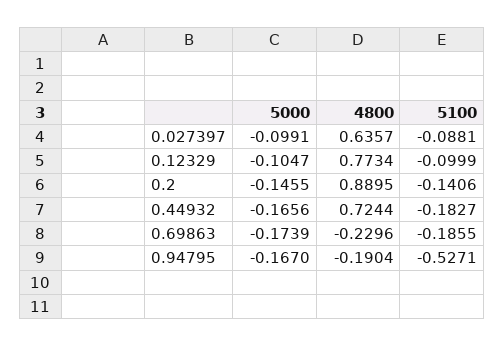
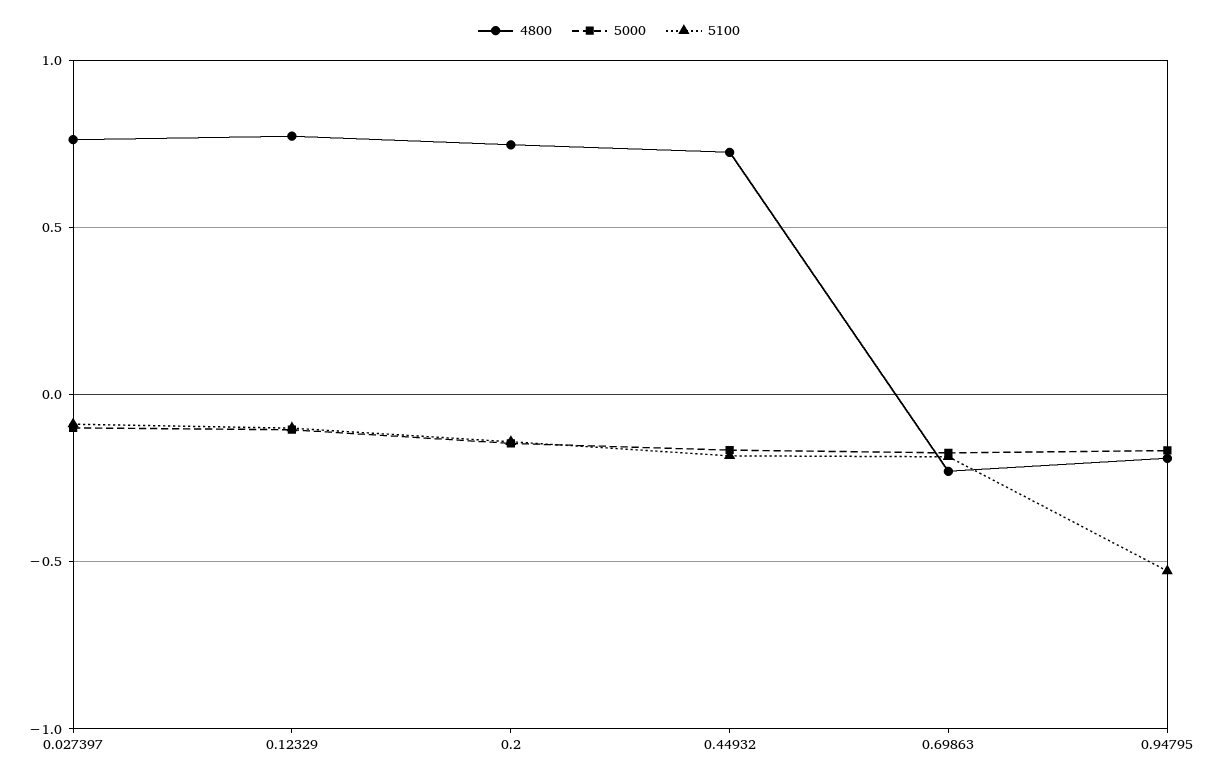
  {
    "5000": {
      "0.027397": -0.0991,
      "0.12329": -0.1047,
      "0.2": -0.1455,
      "0.44932": -0.1656,
      "0.69863": -0.1739,
      "0.94795": -0.167
    },
    "4800": {
-     "0.027397": 0.6357,
+     "0.027397": 0.75,
      "0.12329": 0.7734,
-     "0.2": 0.8895,
+     "0.2": 0.75,
      "0.44932": 0.7244,
      "0.69863": -0.2296,
      "0.94795": -0.1904
    },
    "5100": {
      "0.027397": -0.0881,
      "0.12329": -0.0999,
      "0.2": -0.1406,
      "0.44932": -0.1827,
      "0.69863": -0.1855,
      "0.94795": -0.5271
    }
  }

